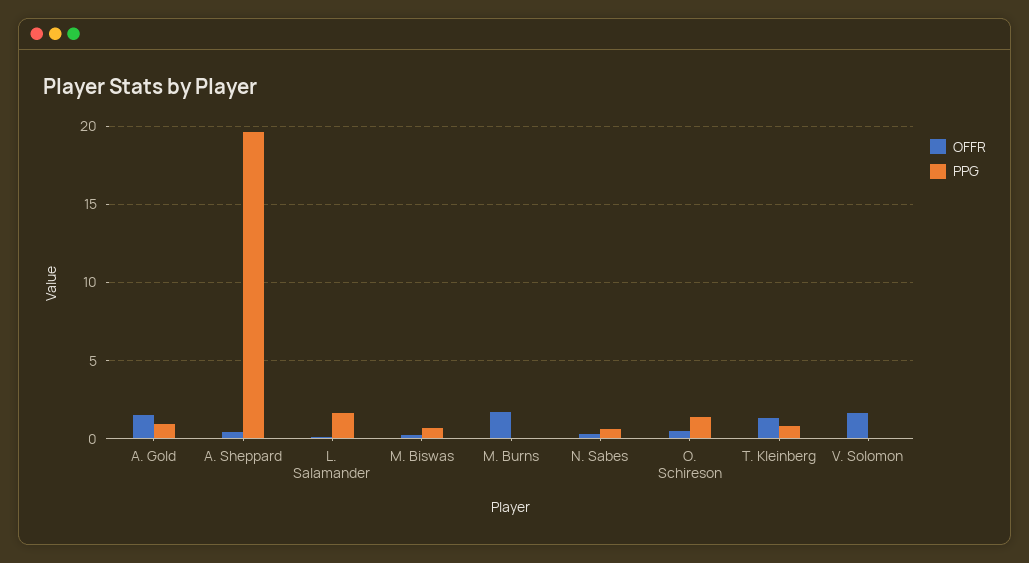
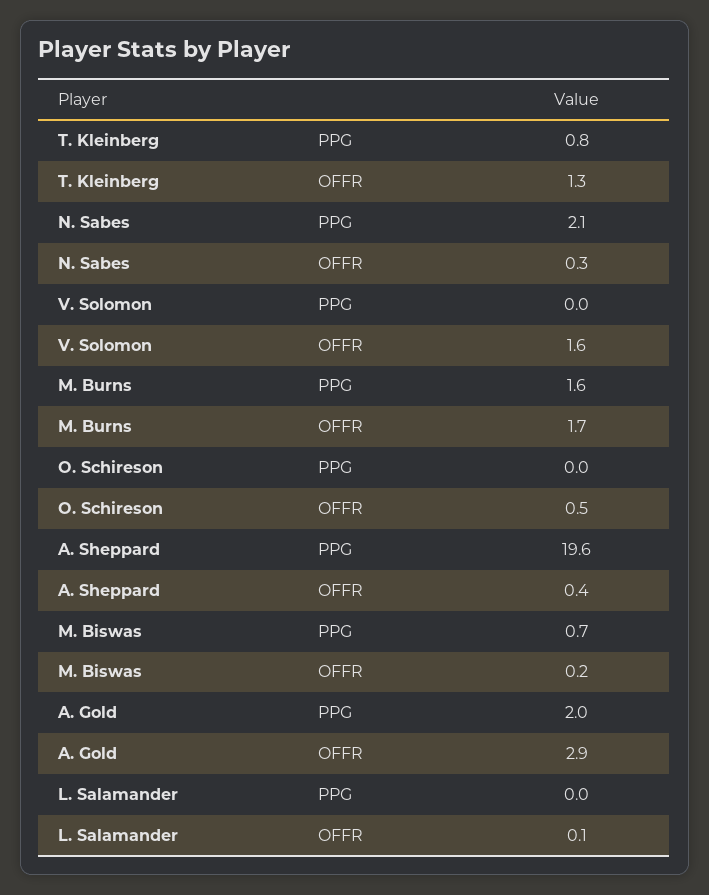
  {
    "OFFR": {
-     "A. Gold": 1.5,
+     "A. Gold": 2.9,
      "A. Sheppard": 0.4,
      "L. Salamander": 0.1,
      "M. Biswas": 0.2,
      "M. Burns": 1.7,
      "N. Sabes": 0.3,
      "O. Schireson": 0.5,
      "T. Kleinberg": 1.3,
      "V. Solomon": 1.6
    },
    "PPG": {
-     "A. Gold": 1,
+     "A. Gold": 2,
      "A. Sheppard": 19.6,
-     "L. Salamander": 1.5,
+     "L. Salamander": 0,
      "M. Biswas": 0.7,
-     "M. Burns": 0,
+     "M. Burns": 1.6,
-     "N. Sabes": 0.5,
+     "N. Sabes": 2.1,
-     "O. Schireson": 1.5,
+     "O. Schireson": 0,
      "T. Kleinberg": 0.8,
      "V. Solomon": 0
    }
  }

